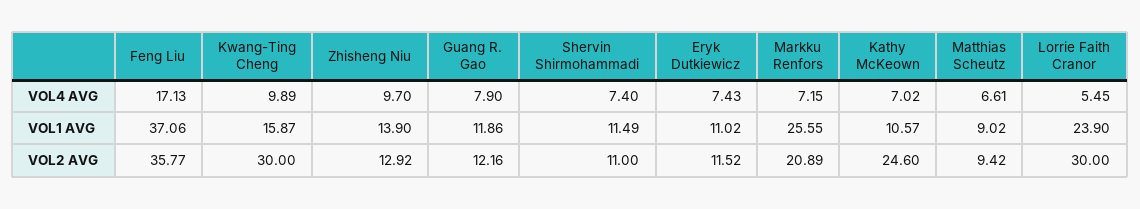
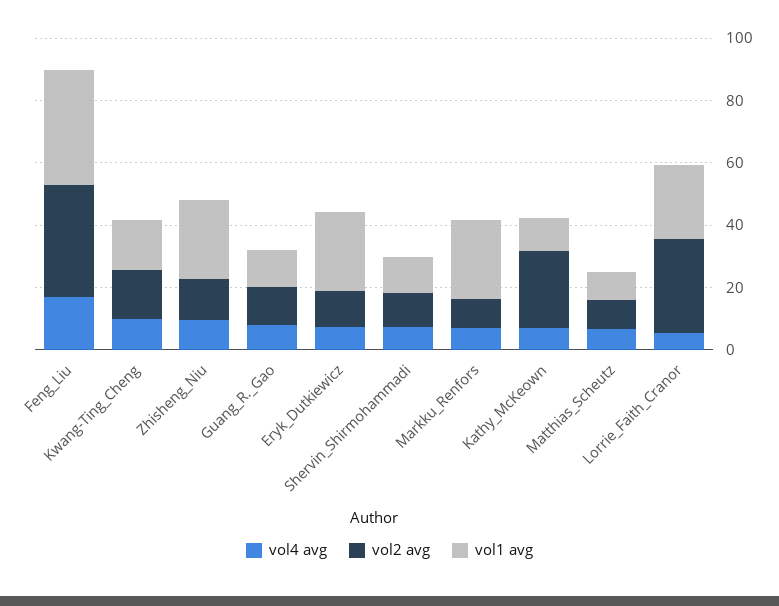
  {
    "VOL4 AVG": {
      "Feng Liu": 17.13,
      "Kwang-Ting Cheng": 9.89,
      "Zhisheng Niu": 9.7,
      "Guang R. Gao": 7.9,
      "Shervin Shirmohammadi": 7.4,
      "Eryk Dutkiewicz": 7.43,
      "Markku Renfors": 7.15,
      "Kathy McKeown": 7.02,
      "Matthias Scheutz": 6.61,
      "Lorrie Faith Cranor": 5.45
    },
    "VOL1 AVG": {
      "Feng Liu": 37.06,
      "Kwang-Ting Cheng": 15.87,
-     "Zhisheng Niu": 13.9,
+     "Zhisheng Niu": 25,
      "Guang R. Gao": 11.86,
      "Shervin Shirmohammadi": 11.49,
-     "Eryk Dutkiewicz": 11.02,
+     "Eryk Dutkiewicz": 25,
      "Markku Renfors": 25.55,
      "Kathy McKeown": 10.57,
      "Matthias Scheutz": 9.02,
      "Lorrie Faith Cranor": 23.9
    },
    "VOL2 AVG": {
      "Feng Liu": 35.77,
-     "Kwang-Ting Cheng": 30,
+     "Kwang-Ting Cheng": 15,
      "Zhisheng Niu": 12.92,
      "Guang R. Gao": 12.16,
      "Shervin Shirmohammadi": 11,
      "Eryk Dutkiewicz": 11.52,
-     "Markku Renfors": 20.89,
+     "Markku Renfors": 10,
      "Kathy McKeown": 24.6,
      "Matthias Scheutz": 9.42,
      "Lorrie Faith Cranor": 30
    }
  }

